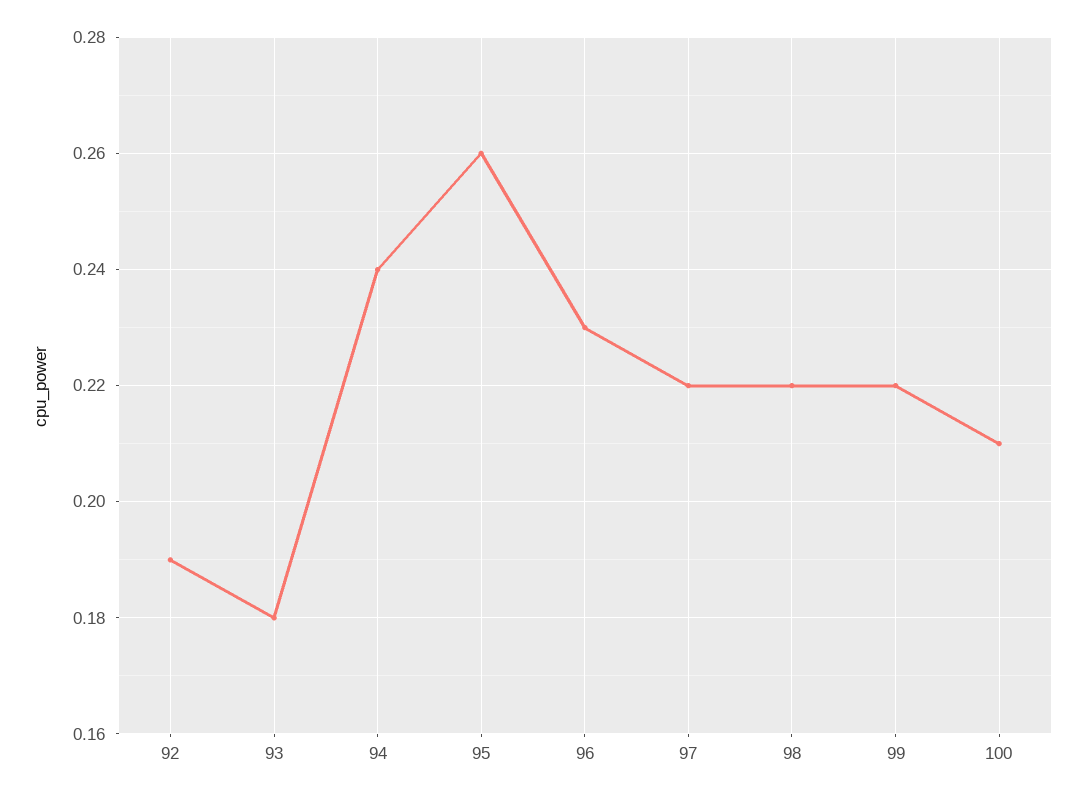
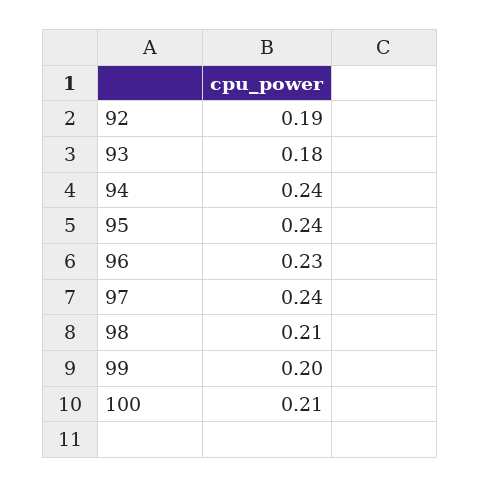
  {
    "92": 0.19,
    "93": 0.18,
    "94": 0.24,
-   "95": 0.26,
+   "95": 0.24,
    "96": 0.23,
-   "97": 0.22,
+   "97": 0.24,
-   "98": 0.22,
+   "98": 0.21,
-   "99": 0.22,
+   "99": 0.2,
    "100": 0.21
  }

